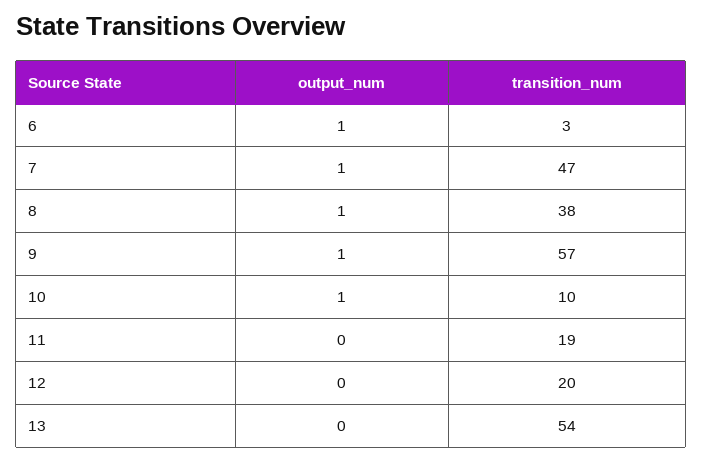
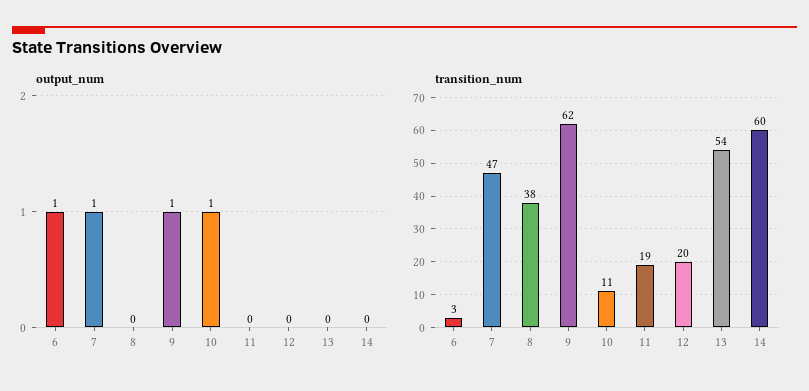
  {
    "output_num": {
      "6": 1,
      "7": 1,
-     "8": 1,
+     "8": 0,
      "9": 1,
      "10": 1,
      "11": 0,
      "12": 0,
-     "13": 0
+     "13": 0,
+     "14": 0
    },
    "transition_num": {
      "6": 3,
      "7": 47,
      "8": 38,
-     "9": 57,
+     "9": 62,
-     "10": 10,
+     "10": 11,
      "11": 19,
      "12": 20,
-     "13": 54
+     "13": 54,
+     "14": 60
    }
  }

